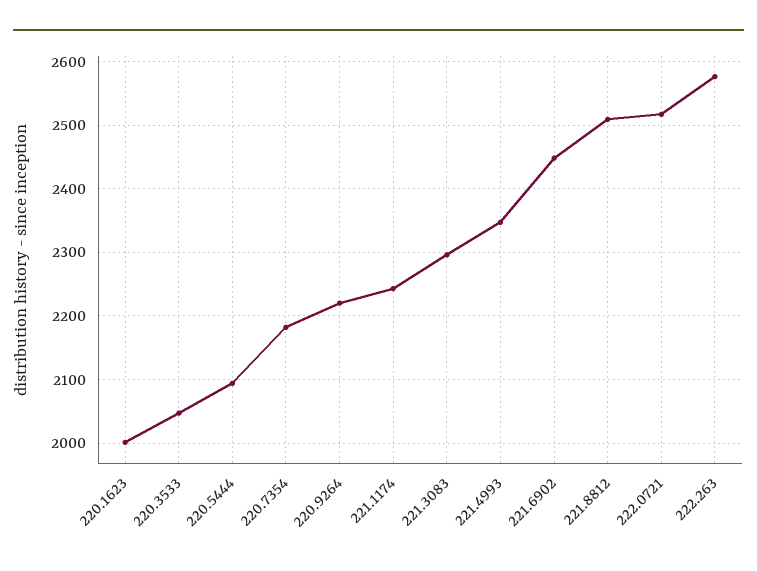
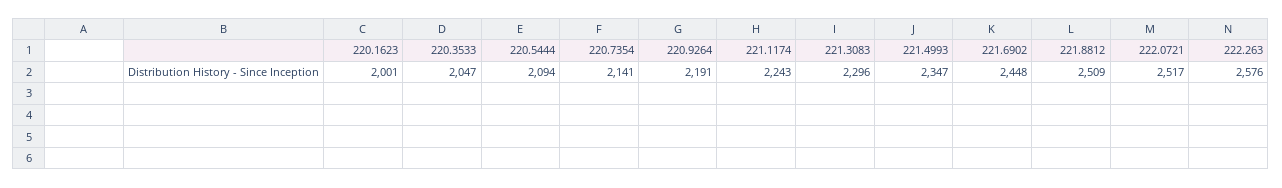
  {
    "220.1623": 2001,
    "220.3533": 2047,
    "220.5444": 2094,
-   "220.7354": 2180,
+   "220.7354": 2141,
-   "220.9264": 2220,
+   "220.9264": 2191,
    "221.1174": 2243,
    "221.3083": 2296,
    "221.4993": 2347,
    "221.6902": 2448,
    "221.8812": 2509,
    "222.0721": 2517,
    "222.263": 2576
  }

